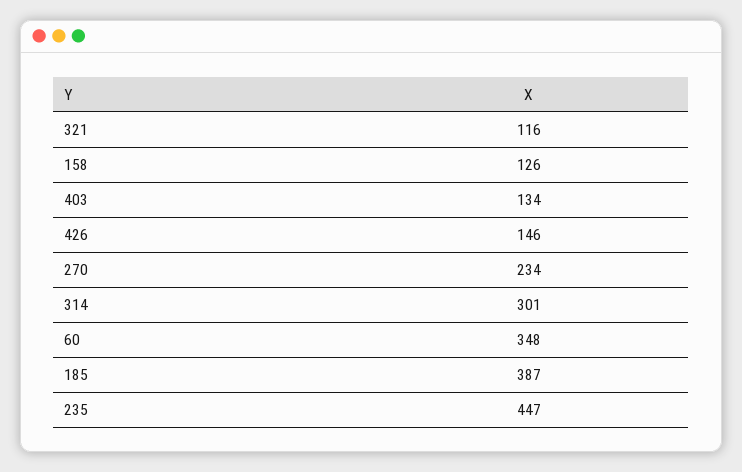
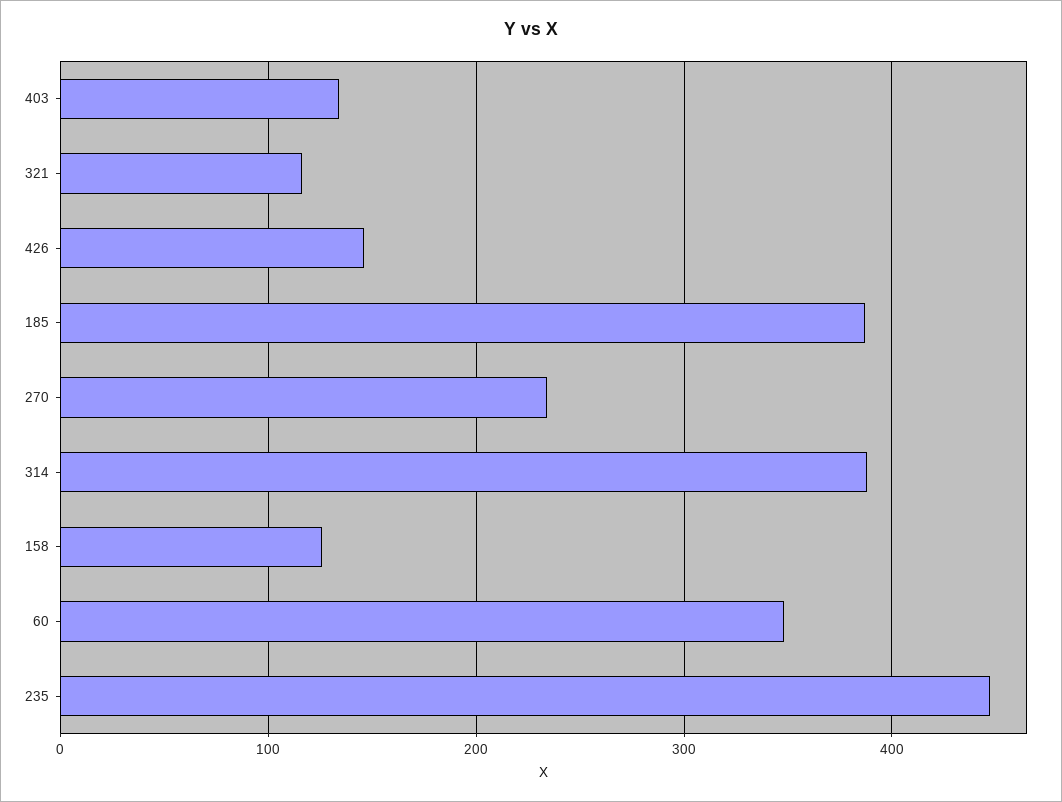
  {
    "321": 116,
    "158": 126,
    "403": 134,
    "426": 146,
    "270": 234,
-   "314": 301,
+   "314": 390,
    "60": 348,
    "185": 387,
    "235": 447
  }

